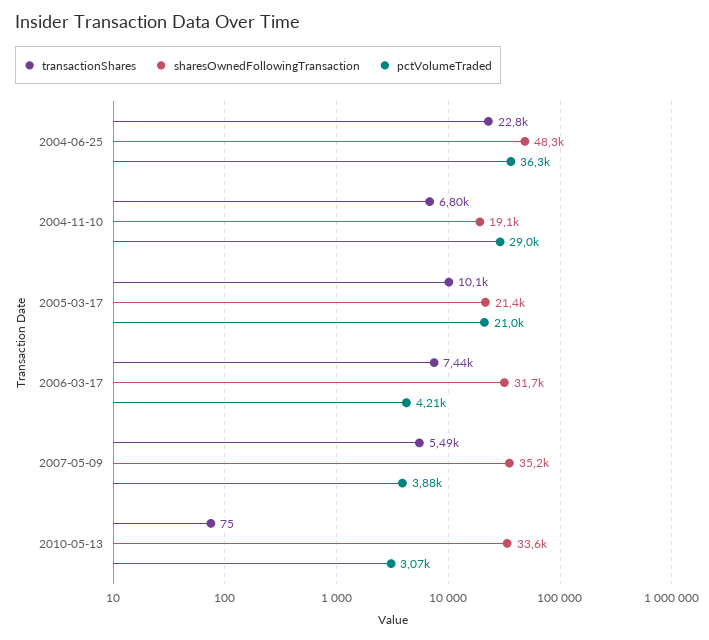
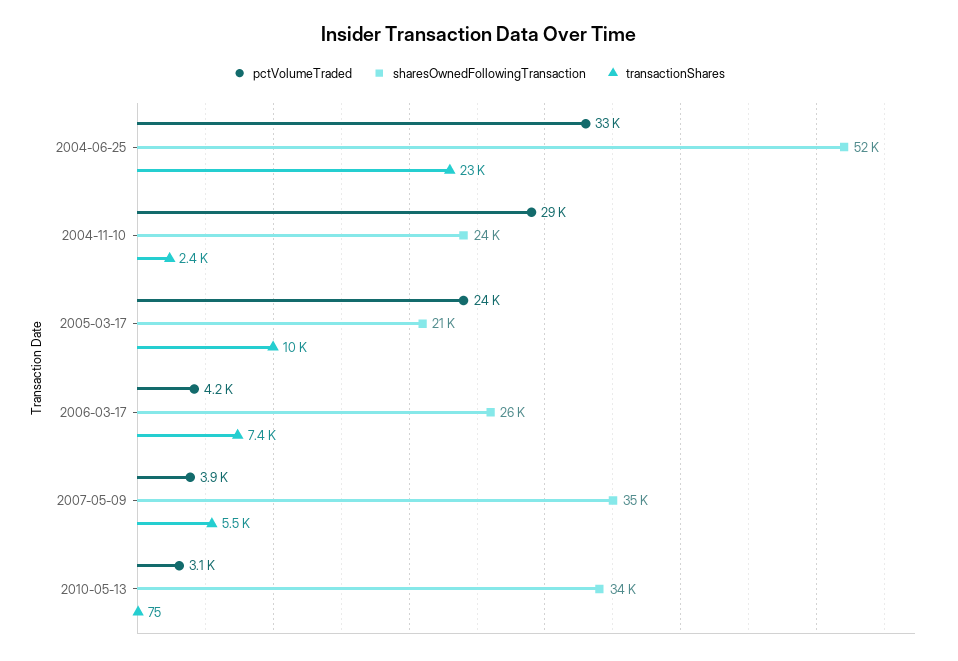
  {
    "transactionShares": {
      "2004-06-25": 22800,
-     "2004-11-10": 6800,
+     "2004-11-10": 2400,
      "2005-03-17": 10100,
      "2006-03-17": 7440,
      "2007-05-09": 5490,
      "2010-05-13": 75
    },
    "sharesOwnedFollowingTransaction": {
-     "2004-06-25": 48300,
+     "2004-06-25": 52000,
-     "2004-11-10": 19100,
+     "2004-11-10": 24000,
      "2005-03-17": 21400,
-     "2006-03-17": 31700,
+     "2006-03-17": 26000,
      "2007-05-09": 35200,
      "2010-05-13": 33600
    },
    "pctVolumeTraded": {
-     "2004-06-25": 36300,
+     "2004-06-25": 33000,
      "2004-11-10": 29000,
-     "2005-03-17": 21000,
+     "2005-03-17": 24000,
      "2006-03-17": 4210,
      "2007-05-09": 3880,
      "2010-05-13": 3070
    }
  }

